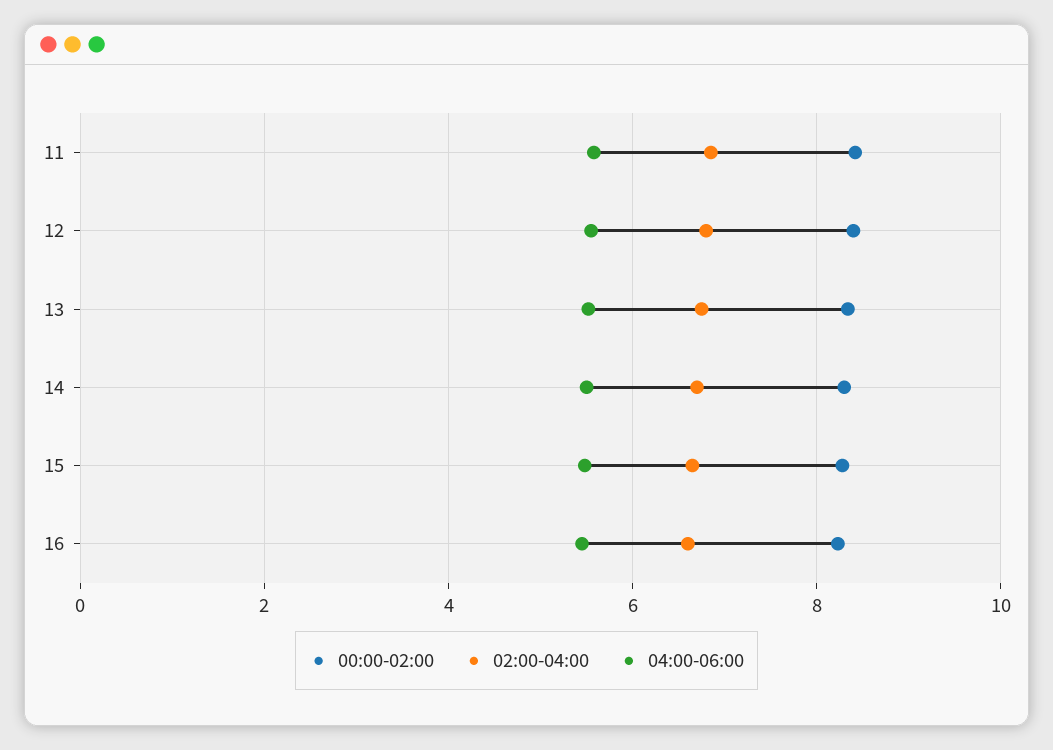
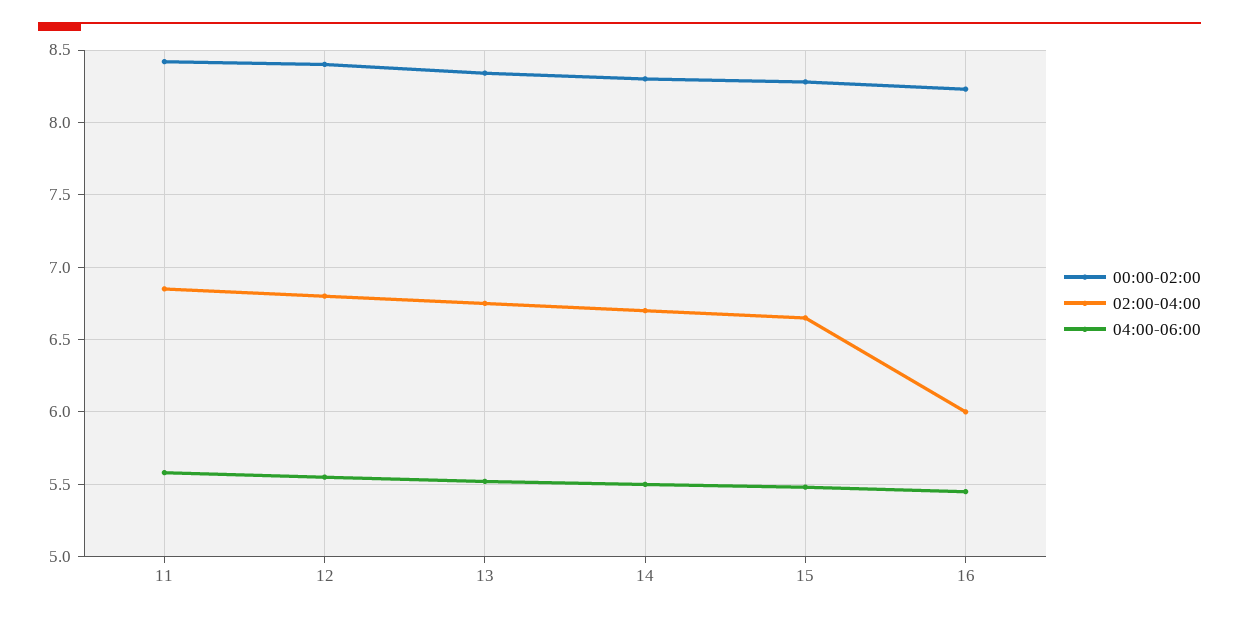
  {
    "00:00-02:00": {
      "11": 8.4,
      "12": 8.4,
      "13": 8.35,
      "14": 8.3,
      "15": 8.3,
      "16": 8.25
    },
    "02:00-04:00": {
      "11": 6.85,
      "12": 6.8,
      "13": 6.75,
      "14": 6.7,
      "15": 6.65,
-     "16": 6.6
+     "16": 6
    },
    "04:00-06:00": {
      "11": 5.6,
      "12": 5.55,
      "13": 5.5,
      "14": 5.5,
      "15": 5.5,
      "16": 5.45
    }
  }

